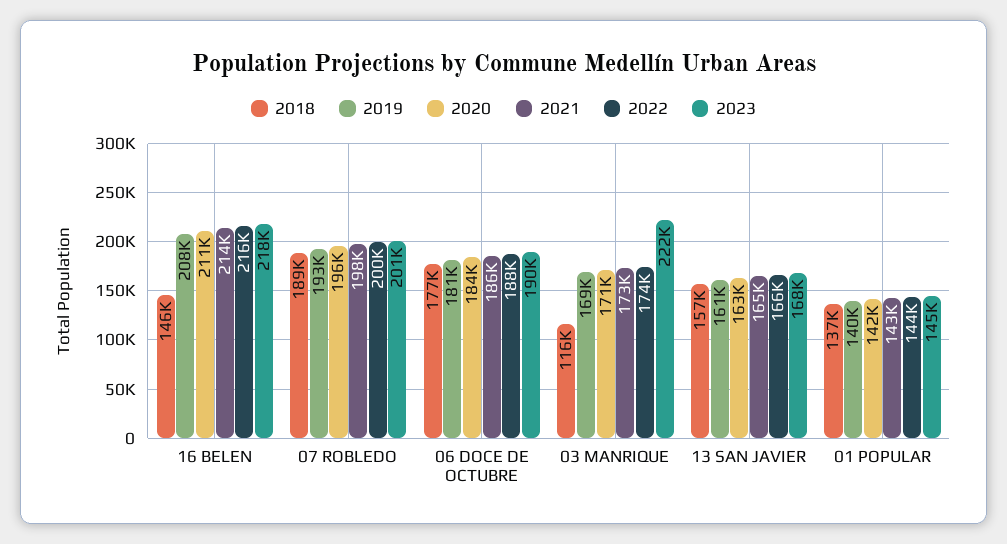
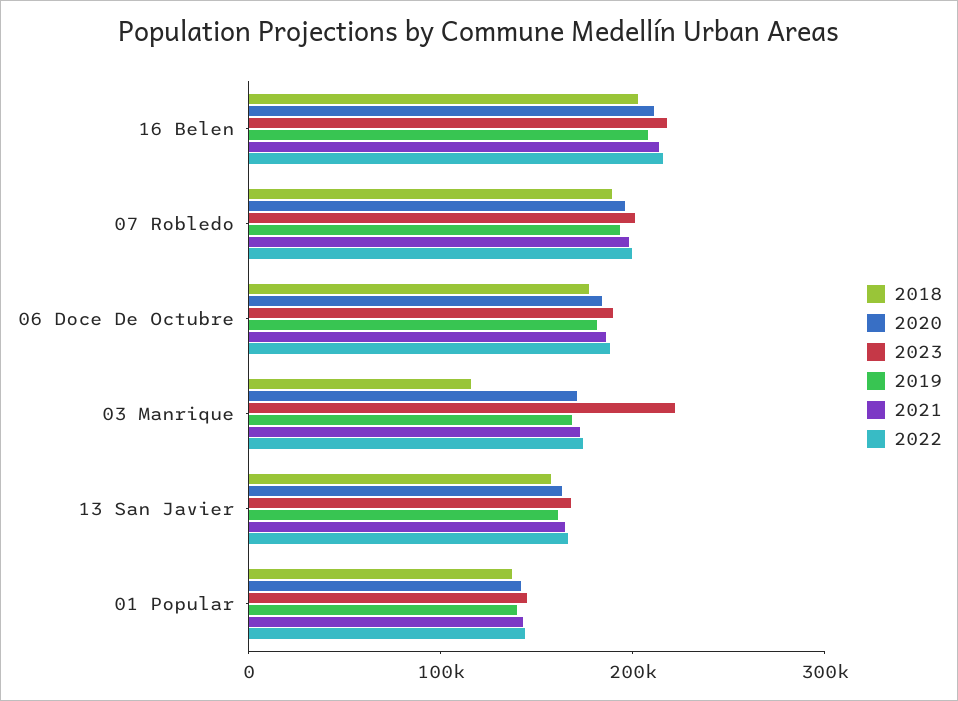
  {
    "2018": {
-     "16 BELEN": 146000,
+     "16 BELEN": 200000,
      "07 ROBLEDO": 189000,
      "06 DOCE DE OCTUBRE": 177000,
      "03 MANRIQUE": 116000,
      "13 SAN JAVIER": 157000,
      "01 POPULAR": 137000
    },
    "2019": {
      "16 BELEN": 208000,
      "07 ROBLEDO": 193000,
      "06 DOCE DE OCTUBRE": 181000,
      "03 MANRIQUE": 169000,
      "13 SAN JAVIER": 161000,
      "01 POPULAR": 140000
    },
    "2020": {
      "16 BELEN": 211000,
      "07 ROBLEDO": 196000,
      "06 DOCE DE OCTUBRE": 184000,
      "03 MANRIQUE": 171000,
      "13 SAN JAVIER": 163000,
      "01 POPULAR": 142000
    },
    "2021": {
      "16 BELEN": 214000,
      "07 ROBLEDO": 198000,
      "06 DOCE DE OCTUBRE": 186000,
      "03 MANRIQUE": 173000,
      "13 SAN JAVIER": 165000,
      "01 POPULAR": 143000
    },
    "2022": {
      "16 BELEN": 216000,
      "07 ROBLEDO": 200000,
      "06 DOCE DE OCTUBRE": 188000,
      "03 MANRIQUE": 174000,
      "13 SAN JAVIER": 166000,
      "01 POPULAR": 144000
    },
    "2023": {
      "16 BELEN": 218000,
      "07 ROBLEDO": 201000,
      "06 DOCE DE OCTUBRE": 190000,
      "03 MANRIQUE": 222000,
      "13 SAN JAVIER": 168000,
      "01 POPULAR": 145000
    }
  }

